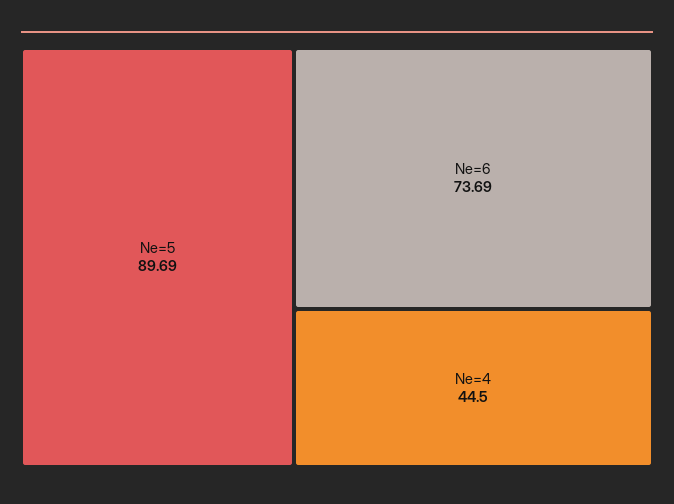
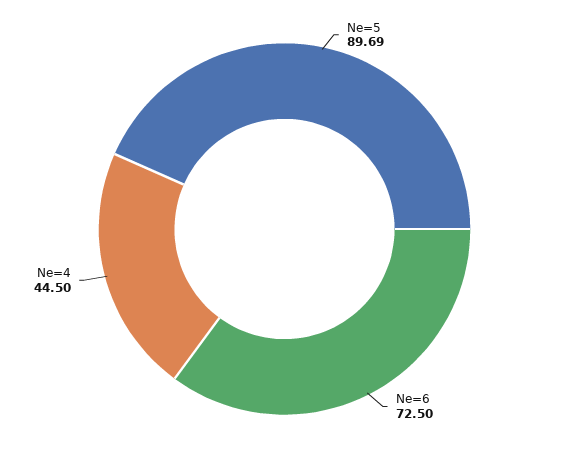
  {
    "Ne=5": 89.69,
-   "Ne=6": 73.69,
+   "Ne=6": 72.5,
    "Ne=4": 44.5
  }

